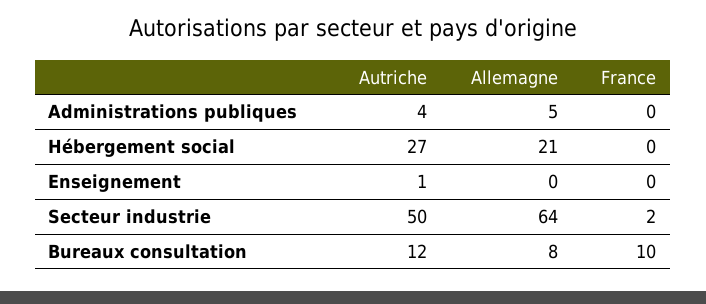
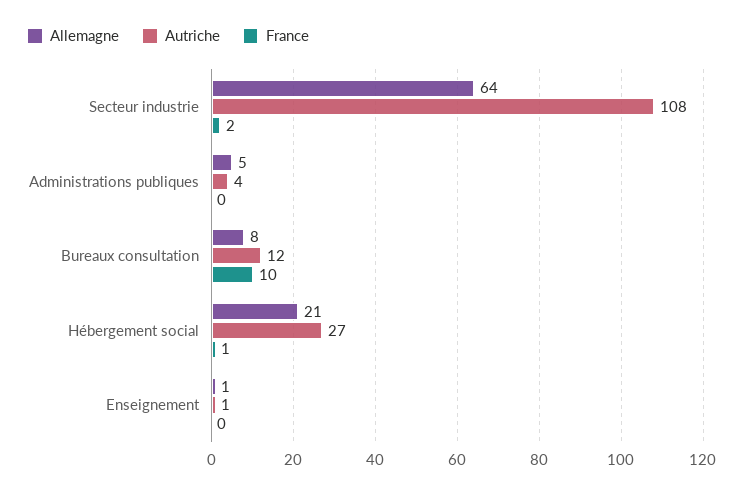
  {
    "Autriche": {
      "Administrations publiques": 4,
      "Hébergement social": 27,
      "Enseignement": 1,
-     "Secteur industrie": 50,
+     "Secteur industrie": 108,
      "Bureaux consultation": 12
    },
    "Allemagne": {
      "Administrations publiques": 5,
      "Hébergement social": 21,
-     "Enseignement": 0,
+     "Enseignement": 1,
      "Secteur industrie": 64,
      "Bureaux consultation": 8
    },
    "France": {
      "Administrations publiques": 0,
-     "Hébergement social": 0,
+     "Hébergement social": 1,
      "Enseignement": 0,
      "Secteur industrie": 2,
      "Bureaux consultation": 10
    }
  }

